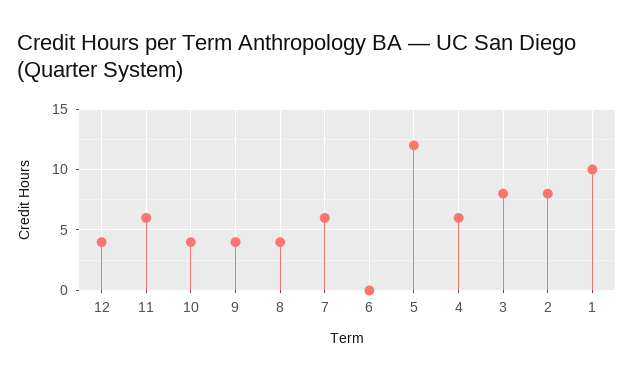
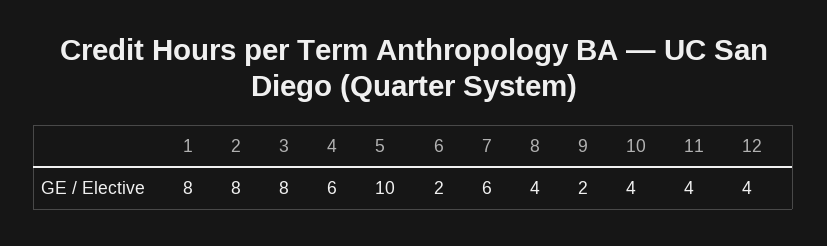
  {
    "12": 4,
-   "11": 6,
+   "11": 4,
    "10": 4,
-   "9": 4,
+   "9": 2,
    "8": 4,
    "7": 6,
-   "6": 0,
+   "6": 2,
-   "5": 12,
+   "5": 10,
    "4": 6,
    "3": 8,
    "2": 8,
-   "1": 10
+   "1": 8
  }

